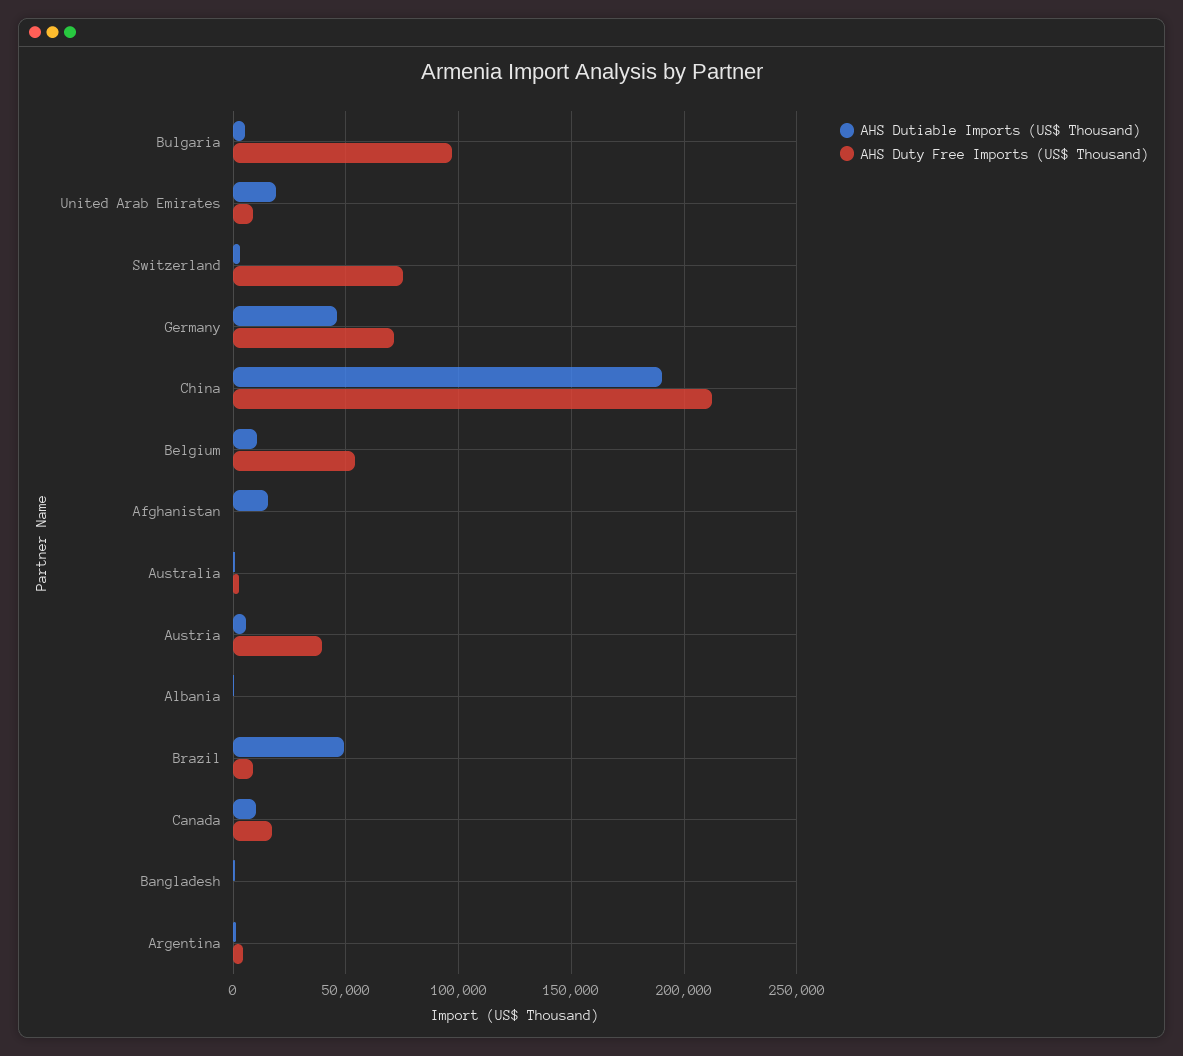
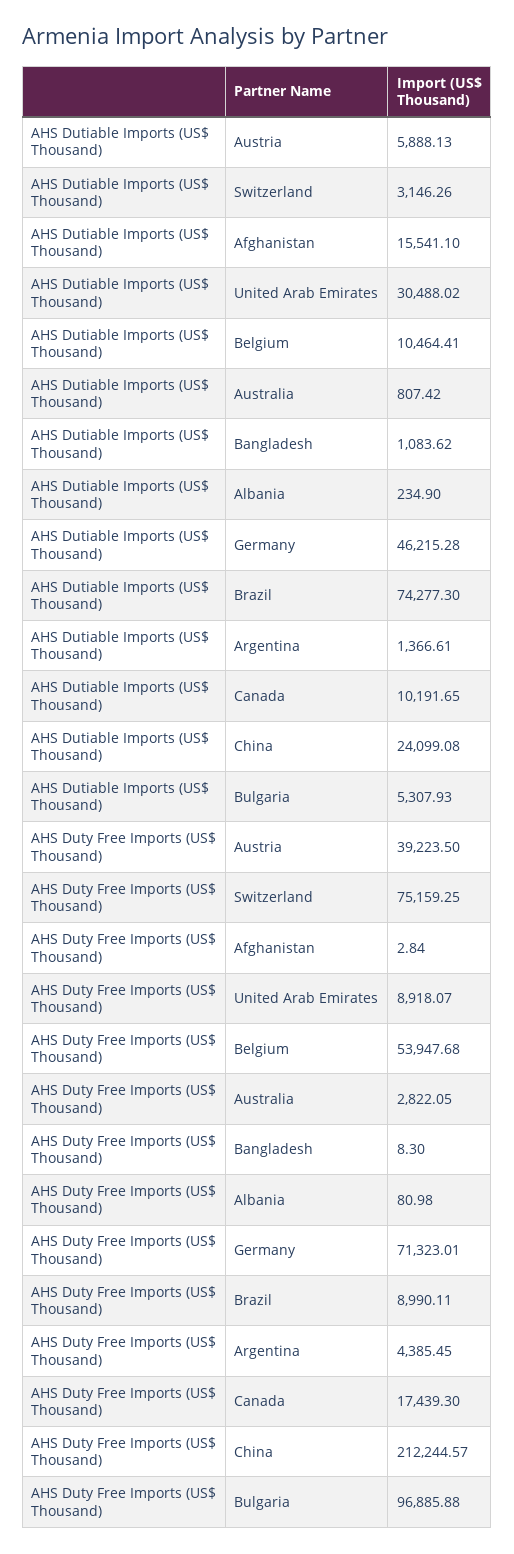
  {
    "AHS Dutiable Imports (US$ Thousand)": {
      "Bulgaria": 5307.93,
-     "United Arab Emirates": 20000,
+     "United Arab Emirates": 30488.02,
      "Switzerland": 3146.26,
      "Germany": 46215.28,
-     "China": 190000,
+     "China": 24099.08,
      "Belgium": 10464.41,
      "Afghanistan": 15541.1,
      "Australia": 807.42,
      "Austria": 5888.13,
      "Albania": 234.9,
-     "Brazil": 50000,
+     "Brazil": 74277.3,
      "Canada": 10191.65,
      "Bangladesh": 1083.62,
      "Argentina": 1366.61
    },
    "AHS Duty Free Imports (US$ Thousand)": {
      "Bulgaria": 96885.88,
      "United Arab Emirates": 8918.07,
      "Switzerland": 75159.25,
      "Germany": 71323.01,
      "China": 212244.57,
      "Belgium": 53947.68,
      "Afghanistan": 2.84,
      "Australia": 2822.05,
      "Austria": 39223.5,
      "Albania": 80.98,
      "Brazil": 8990.11,
      "Canada": 17439.3,
      "Bangladesh": 8.3,
      "Argentina": 4385.45
    }
  }

